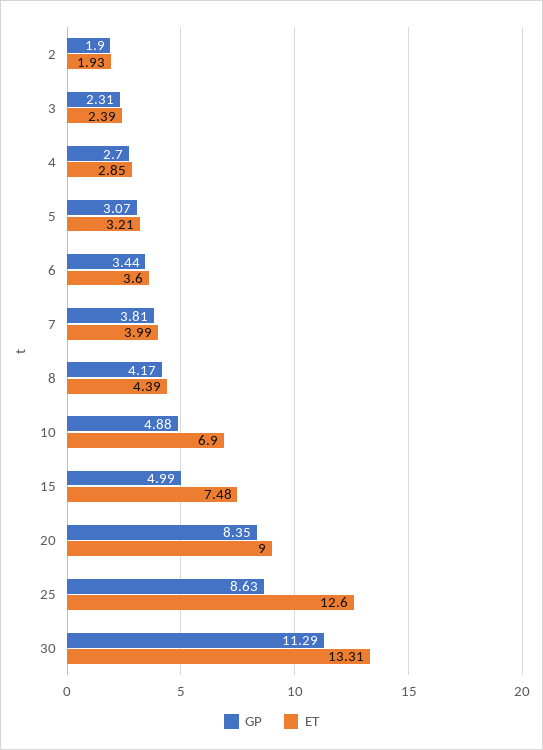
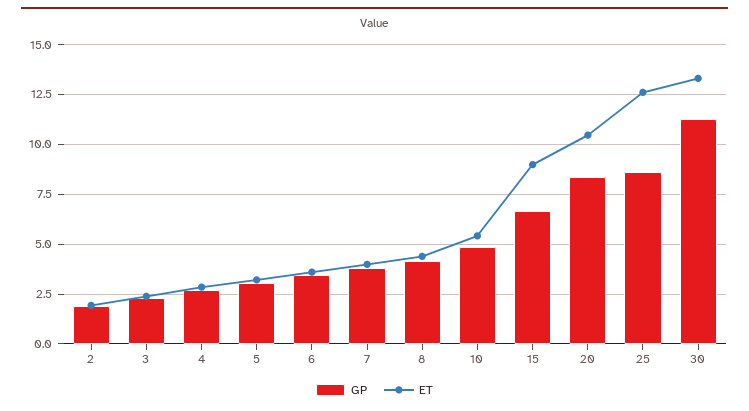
  {
    "GP": {
      "2": 1.9,
      "3": 2.31,
      "4": 2.7,
      "5": 3.07,
      "6": 3.44,
      "7": 3.81,
      "8": 4.17,
      "10": 4.88,
-     "15": 4.99,
+     "15": 6.5,
      "20": 8.35,
      "25": 8.63,
      "30": 11.29
    },
    "ET": {
      "2": 1.93,
      "3": 2.39,
      "4": 2.85,
      "5": 3.21,
      "6": 3.6,
      "7": 3.99,
      "8": 4.39,
-     "10": 6.9,
+     "10": 5.5,
-     "15": 7.48,
+     "15": 9,
-     "20": 9,
+     "20": 10.5,
      "25": 12.6,
      "30": 13.31
    }
  }

